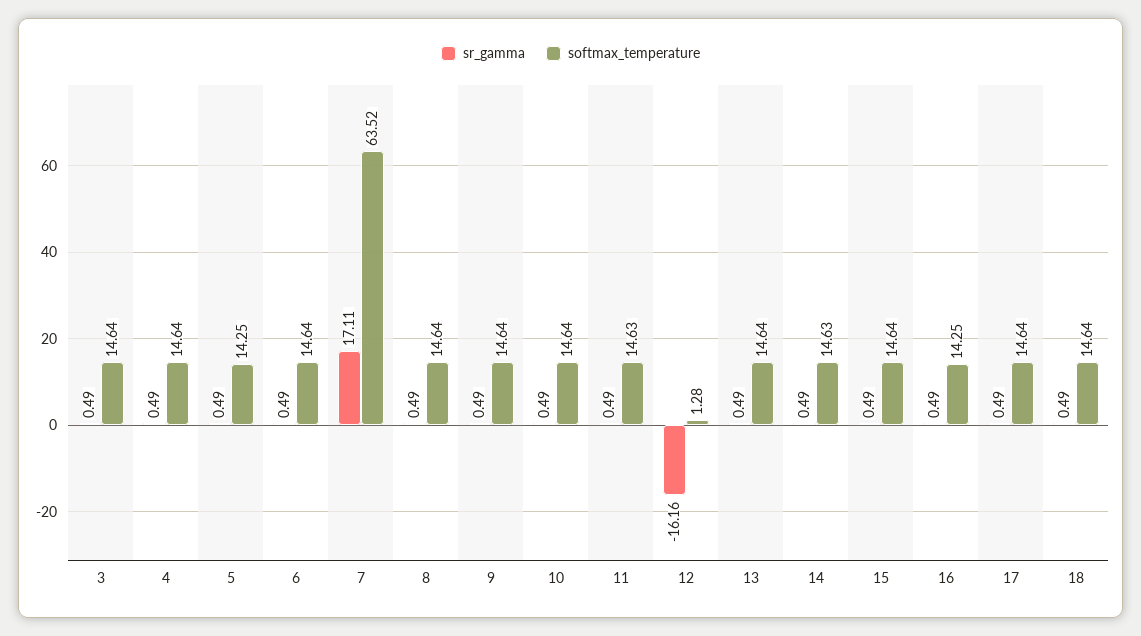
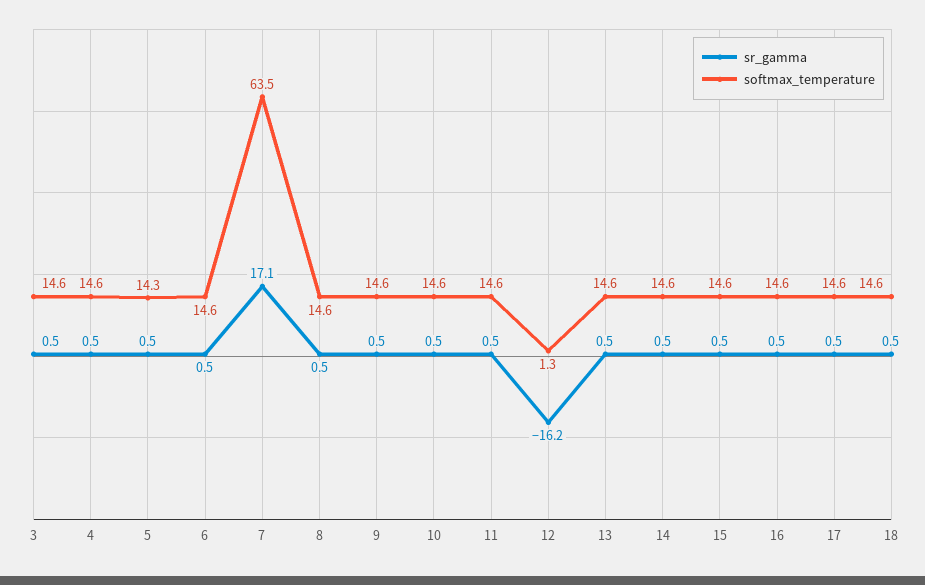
  {
    "sr_gamma": {
      "3": 0.49,
      "4": 0.49,
      "5": 0.49,
      "6": 0.49,
      "7": 17.11,
      "8": 0.49,
      "9": 0.49,
      "10": 0.49,
      "11": 0.49,
      "12": -16.16,
      "13": 0.49,
      "14": 0.49,
      "15": 0.49,
      "16": 0.49,
      "17": 0.49,
      "18": 0.49
    },
    "softmax_temperature": {
      "3": 14.64,
      "4": 14.64,
      "5": 14.25,
      "6": 14.64,
      "7": 63.52,
      "8": 14.64,
      "9": 14.64,
      "10": 14.64,
      "11": 14.63,
      "12": 1.28,
      "13": 14.64,
      "14": 14.63,
      "15": 14.64,
-     "16": 14.25,
+     "16": 14.6,
      "17": 14.64,
      "18": 14.64
    }
  }

